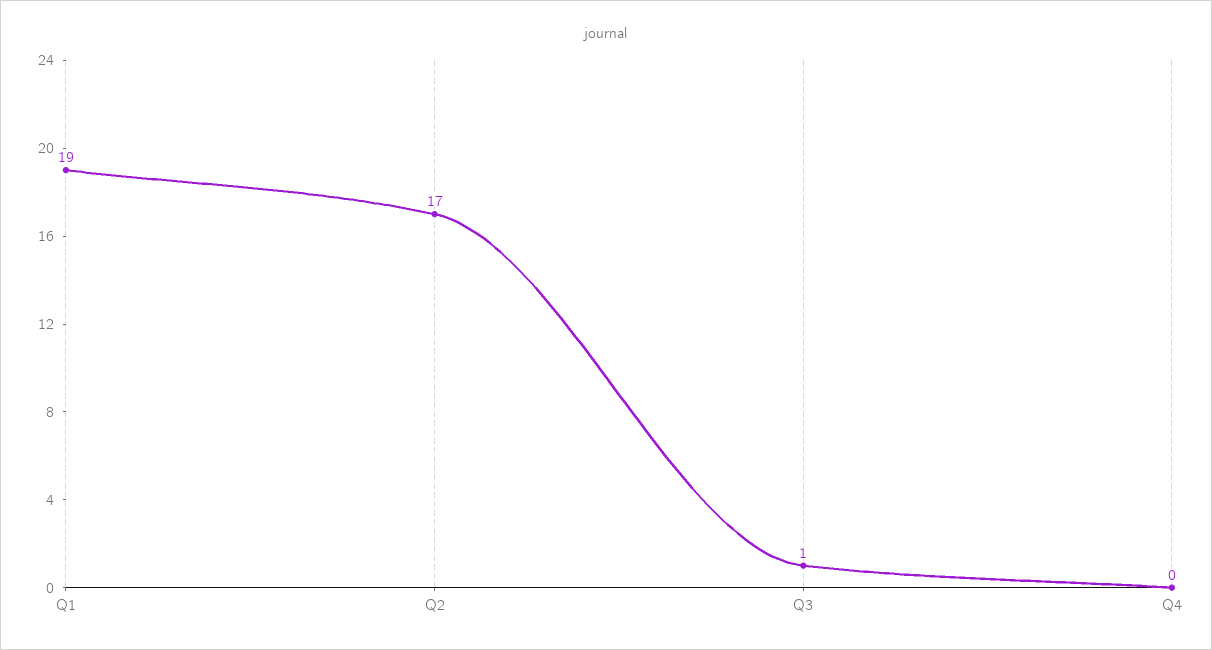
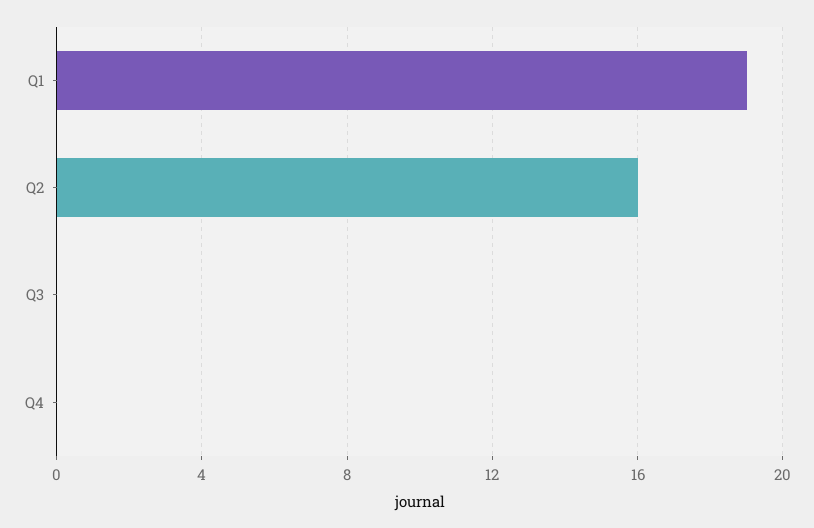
  {
    "Q1": 19,
-   "Q2": 17,
+   "Q2": 16,
-   "Q3": 1,
+   "Q3": 0,
    "Q4": 0
  }

